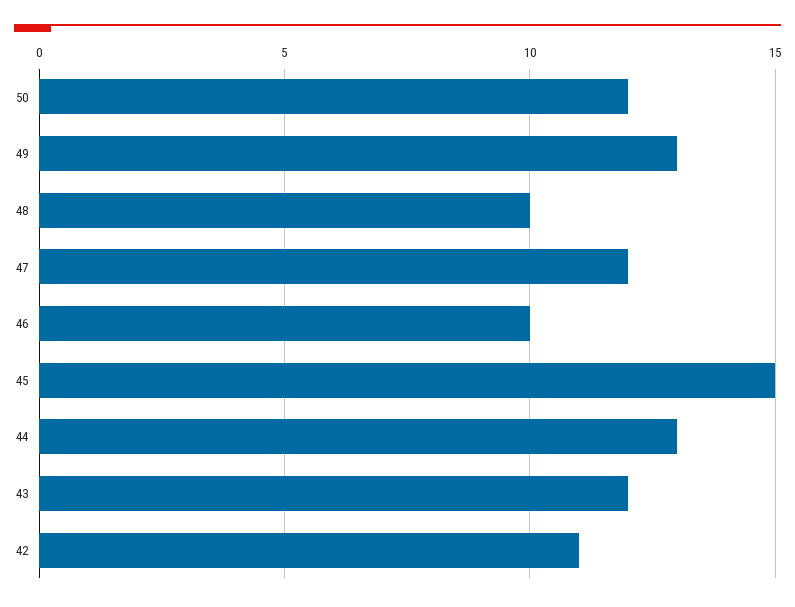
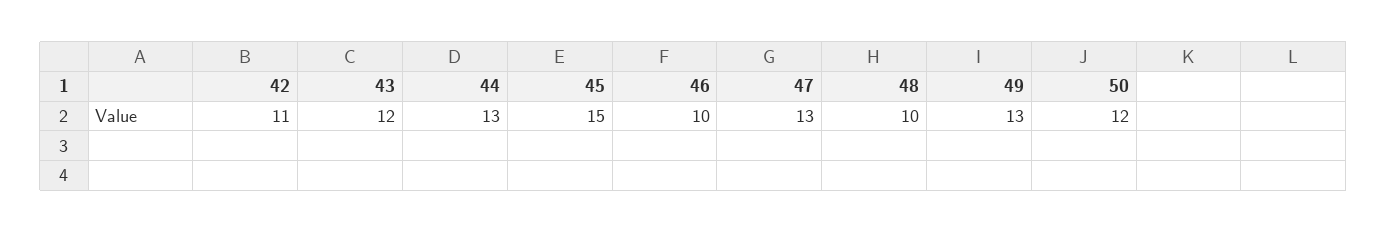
  {
    "50": 12,
    "49": 13,
    "48": 10,
-   "47": 12,
+   "47": 13,
    "46": 10,
    "45": 15,
    "44": 13,
    "43": 12,
    "42": 11
  }

